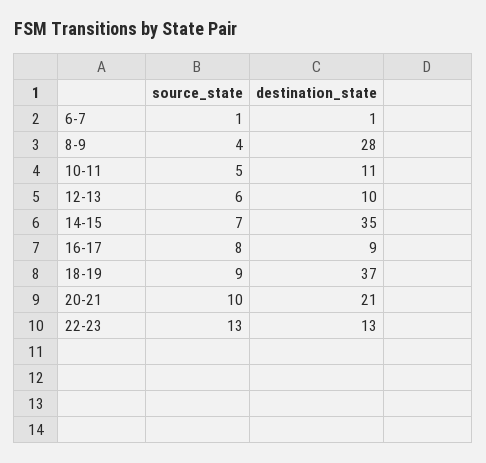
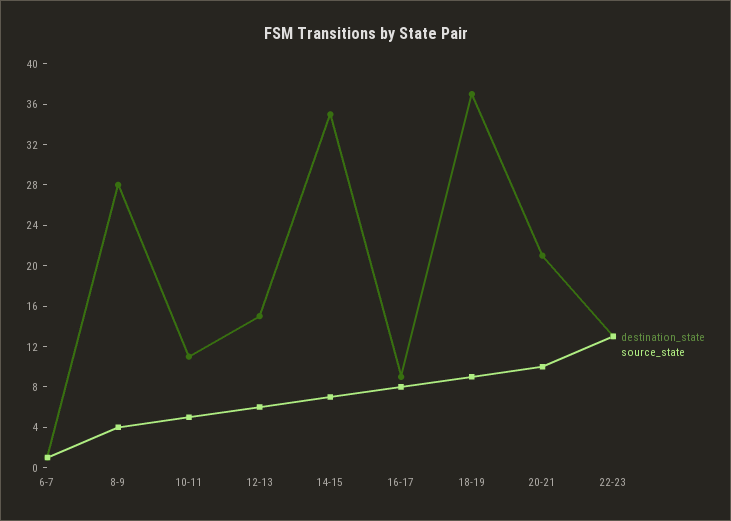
  {
    "source_state": {
      "6-7": 1,
      "8-9": 4,
      "10-11": 5,
      "12-13": 6,
      "14-15": 7,
      "16-17": 8,
      "18-19": 9,
      "20-21": 10,
      "22-23": 13
    },
    "destination_state": {
      "6-7": 1,
      "8-9": 28,
      "10-11": 11,
-     "12-13": 10,
+     "12-13": 15,
      "14-15": 35,
      "16-17": 9,
      "18-19": 37,
      "20-21": 21,
      "22-23": 13
    }
  }

